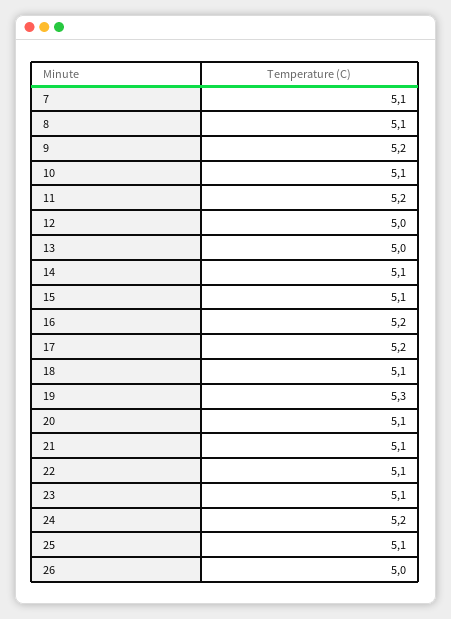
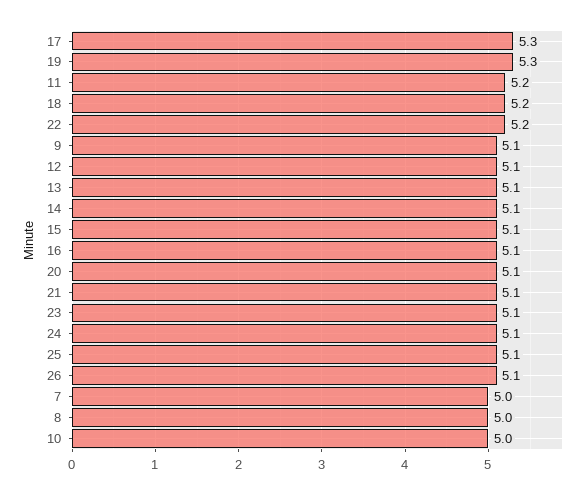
  {
-   "7": 5.1,
+   "7": 5,
-   "8": 5.1,
+   "8": 5,
-   "9": 5.2,
+   "9": 5.1,
-   "10": 5.1,
+   "10": 5,
    "11": 5.2,
-   "12": 5,
+   "12": 5.1,
-   "13": 5,
+   "13": 5.1,
    "14": 5.1,
    "15": 5.1,
-   "16": 5.2,
+   "16": 5.1,
-   "17": 5.2,
+   "17": 5.3,
-   "18": 5.1,
+   "18": 5.2,
    "19": 5.3,
    "20": 5.1,
    "21": 5.1,
-   "22": 5.1,
+   "22": 5.2,
    "23": 5.1,
-   "24": 5.2,
+   "24": 5.1,
    "25": 5.1,
-   "26": 5
+   "26": 5.1
  }

